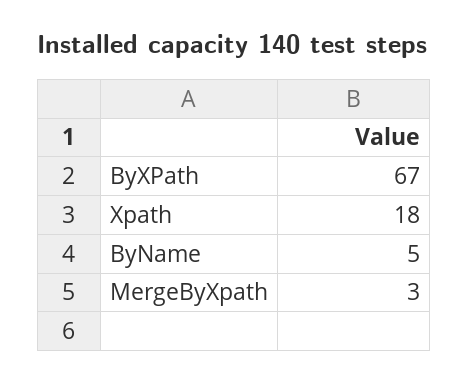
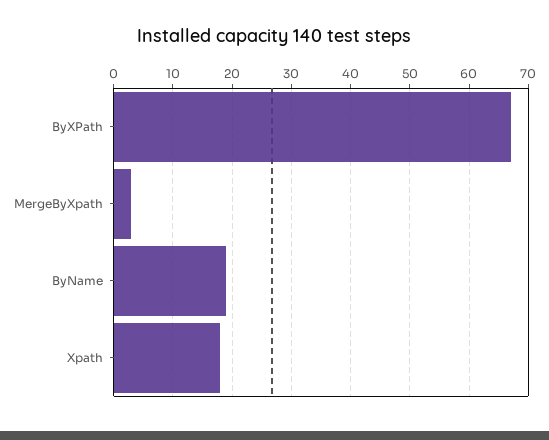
  {
    "ByXPath": 67,
    "Xpath": 18,
-   "ByName": 5,
+   "ByName": 20,
    "MergeByXpath": 3
  }

